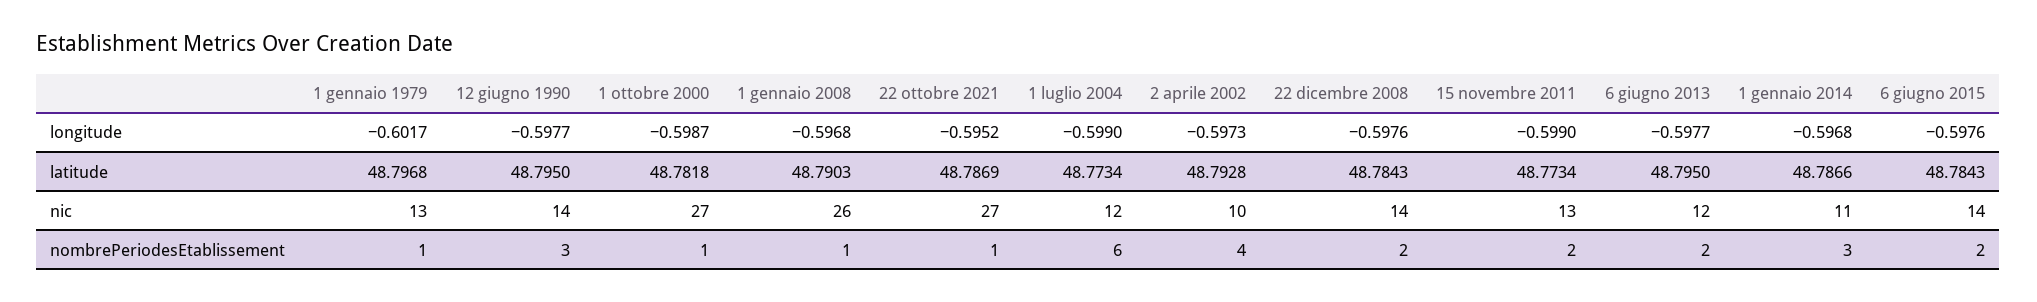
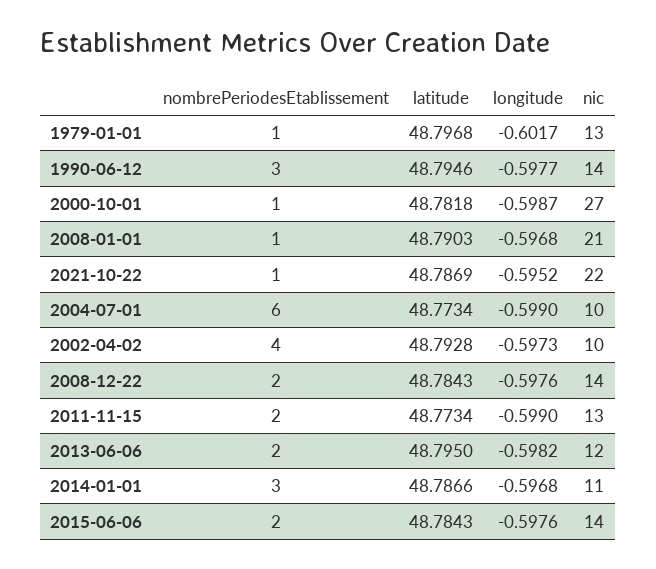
  {
    "1 gennaio 1979": {
      "longitude": -0.6017,
      "latitude": 48.7968,
      "nic": 13,
      "nombrePeriodesEtablissement": 1
    },
    "12 giugno 1990": {
      "longitude": -0.5977,
-     "latitude": 48.795,
+     "latitude": 48.7946,
      "nic": 14,
      "nombrePeriodesEtablissement": 3
    },
    "1 ottobre 2000": {
      "longitude": -0.5987,
      "latitude": 48.7818,
      "nic": 27,
      "nombrePeriodesEtablissement": 1
    },
    "1 gennaio 2008": {
      "longitude": -0.5968,
      "latitude": 48.7903,
-     "nic": 26,
+     "nic": 21,
      "nombrePeriodesEtablissement": 1
    },
    "22 ottobre 2021": {
      "longitude": -0.5952,
      "latitude": 48.7869,
-     "nic": 27,
+     "nic": 22,
      "nombrePeriodesEtablissement": 1
    },
    "1 luglio 2004": {
      "longitude": -0.599,
      "latitude": 48.7734,
-     "nic": 12,
+     "nic": 10,
      "nombrePeriodesEtablissement": 6
    },
    "2 aprile 2002": {
      "longitude": -0.5973,
      "latitude": 48.7928,
      "nic": 10,
      "nombrePeriodesEtablissement": 4
    },
    "22 dicembre 2008": {
      "longitude": -0.5976,
      "latitude": 48.7843,
      "nic": 14,
      "nombrePeriodesEtablissement": 2
    },
    "15 novembre 2011": {
      "longitude": -0.599,
      "latitude": 48.7734,
      "nic": 13,
      "nombrePeriodesEtablissement": 2
    },
    "6 giugno 2013": {
-     "longitude": -0.5977,
+     "longitude": -0.5982,
      "latitude": 48.795,
      "nic": 12,
      "nombrePeriodesEtablissement": 2
    },
    "1 gennaio 2014": {
      "longitude": -0.5968,
      "latitude": 48.7866,
      "nic": 11,
      "nombrePeriodesEtablissement": 3
    },
    "6 giugno 2015": {
      "longitude": -0.5976,
      "latitude": 48.7843,
      "nic": 14,
      "nombrePeriodesEtablissement": 2
    }
  }

